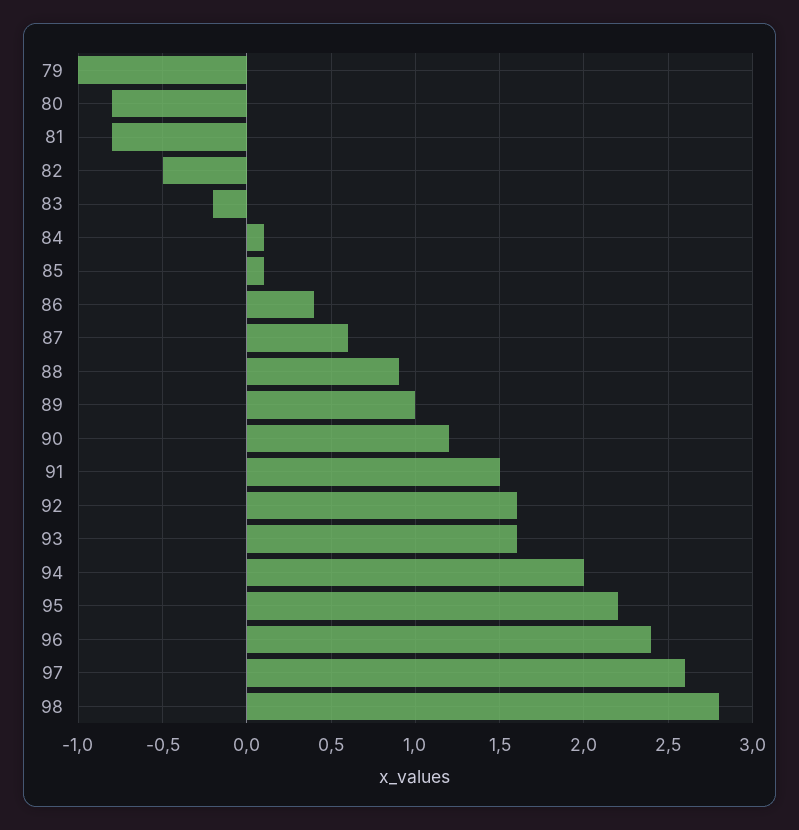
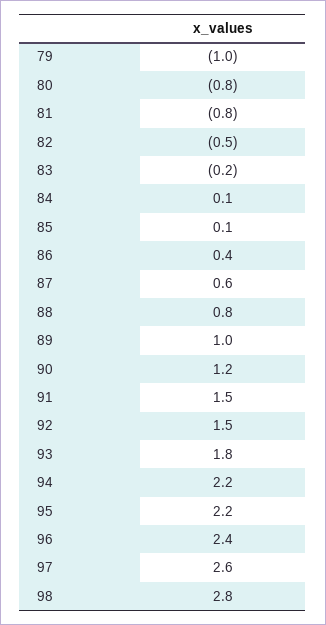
  {
    "79": -1,
    "80": -0.8,
    "81": -0.8,
    "82": -0.5,
    "83": -0.2,
    "84": 0.1,
    "85": 0.1,
    "86": 0.4,
    "87": 0.6,
-   "88": 0.9,
+   "88": 0.8,
    "89": 1,
    "90": 1.2,
    "91": 1.5,
-   "92": 1.6,
+   "92": 1.5,
-   "93": 1.6,
+   "93": 1.8,
-   "94": 2,
+   "94": 2.2,
    "95": 2.2,
    "96": 2.4,
    "97": 2.6,
    "98": 2.8
  }

